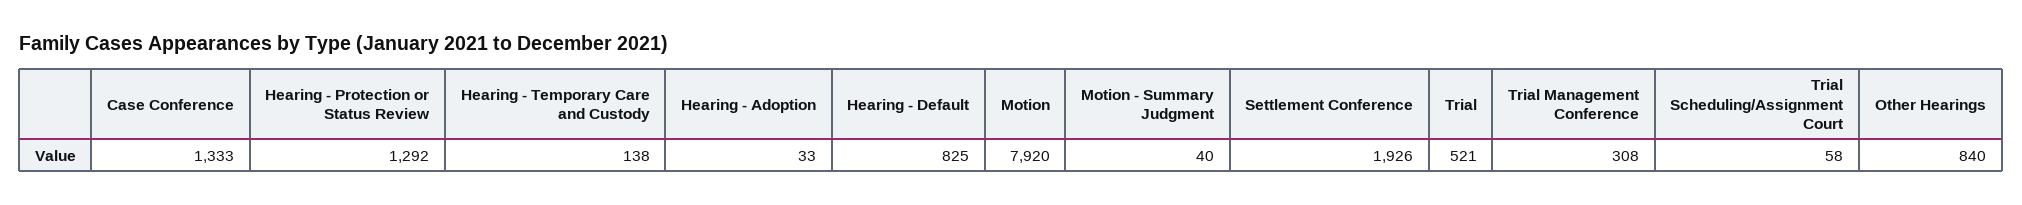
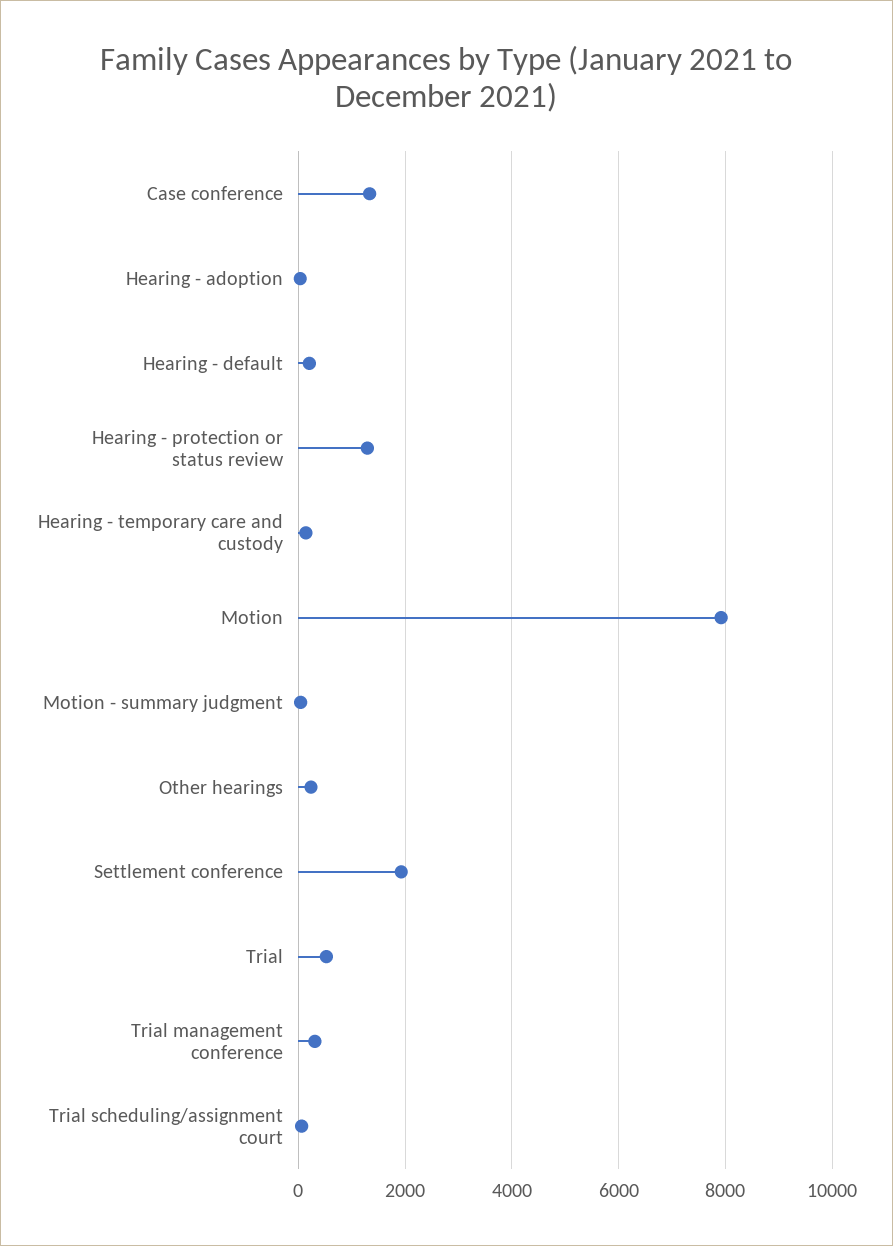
  {
    "Case Conference": 1333,
    "Hearing - Protection or Status Review": 1292,
    "Hearing - Temporary Care and Custody": 138,
    "Hearing - Adoption": 33,
-   "Hearing - Default": 825,
+   "Hearing - Default": 200,
    "Motion": 7920,
    "Motion - Summary Judgment": 40,
    "Settlement Conference": 1926,
    "Trial": 521,
    "Trial Management Conference": 308,
    "Trial Scheduling/Assignment Court": 58,
-   "Other Hearings": 840
+   "Other Hearings": 200
  }

